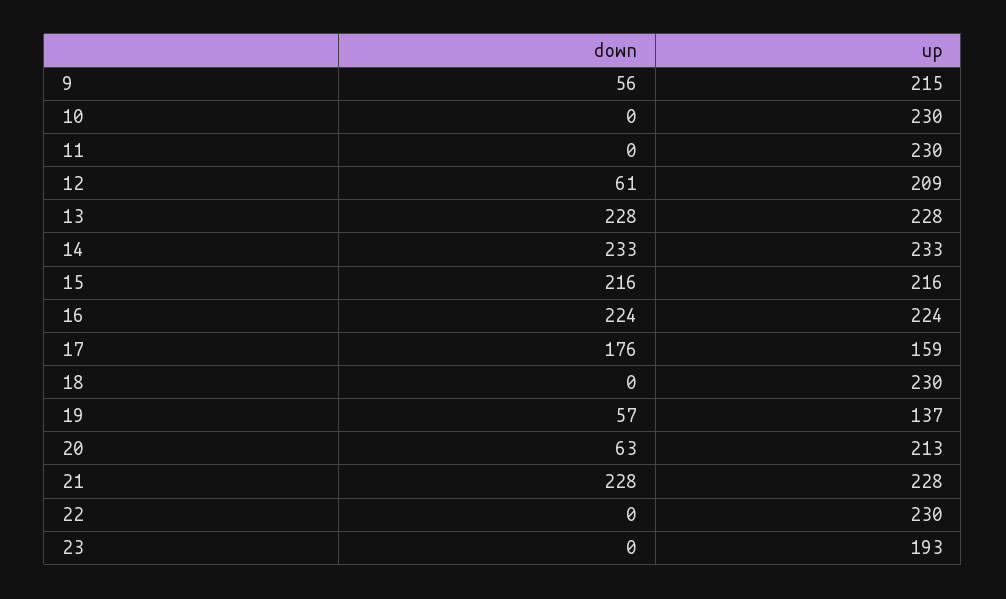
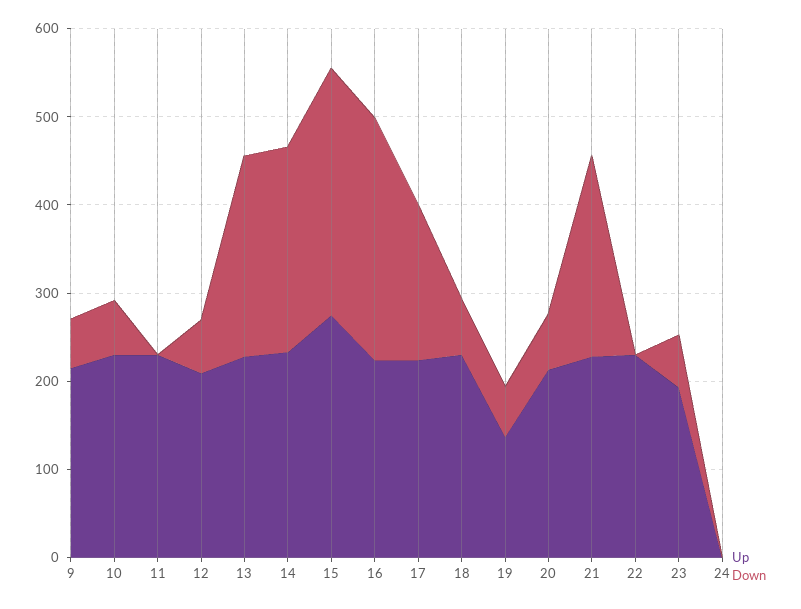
  {
    "down": {
      "9": 56,
-     "10": 0,
+     "10": 60,
      "11": 0,
      "12": 61,
      "13": 228,
      "14": 233,
-     "15": 216,
+     "15": 280,
-     "16": 224,
+     "16": 280,
      "17": 176,
-     "18": 0,
+     "18": 60,
      "19": 57,
      "20": 63,
      "21": 228,
      "22": 0,
-     "23": 0
+     "23": 60,
+     "24": 0
    },
    "up": {
      "9": 215,
      "10": 230,
      "11": 230,
      "12": 209,
      "13": 228,
      "14": 233,
-     "15": 216,
+     "15": 280,
      "16": 224,
-     "17": 159,
+     "17": 220,
      "18": 230,
      "19": 137,
      "20": 213,
      "21": 228,
      "22": 230,
-     "23": 193
+     "23": 193,
+     "24": 0
    }
  }

